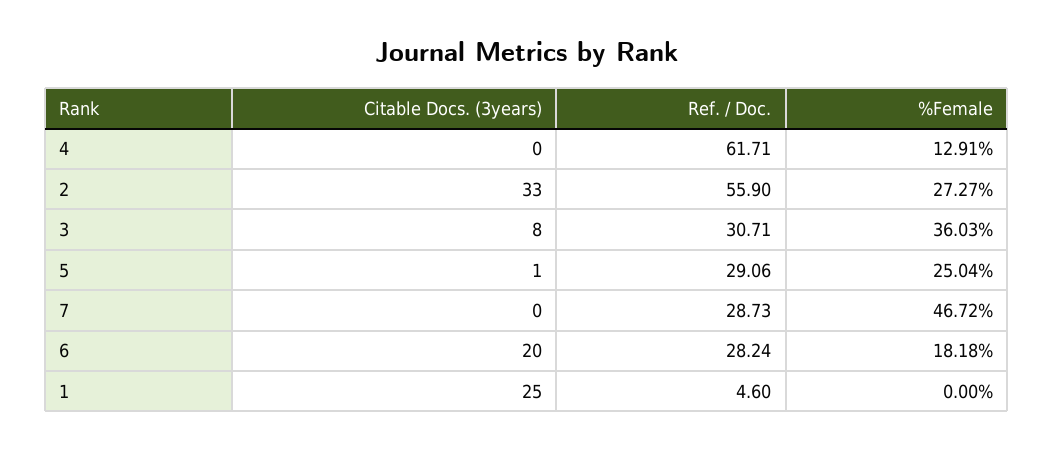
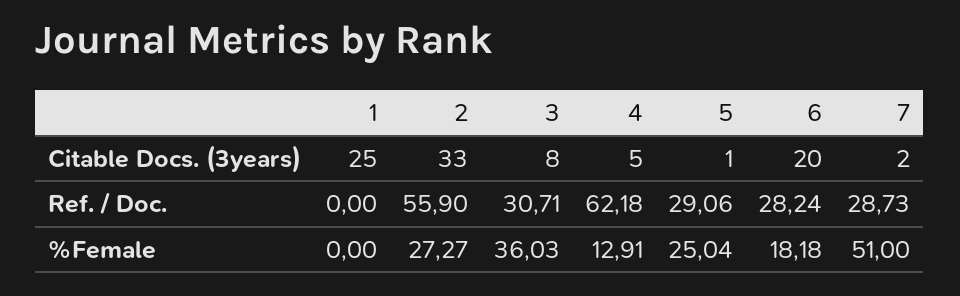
  {
    "Citable Docs. (3years)": {
-     "4": 0,
+     "4": 5,
      "2": 33,
      "3": 8,
      "5": 1,
-     "7": 0,
+     "7": 2,
      "6": 20,
      "1": 25
    },
    "Ref. / Doc.": {
-     "4": 61.71,
+     "4": 62.18,
      "2": 55.9,
      "3": 30.71,
      "5": 29.06,
      "7": 28.73,
      "6": 28.24,
-     "1": 4.6
+     "1": 0
    },
    "%Female": {
      "4": 12.91,
      "2": 27.27,
      "3": 36.03,
      "5": 25.04,
-     "7": 46.72,
+     "7": 51,
      "6": 18.18,
      "1": 0
    }
  }

